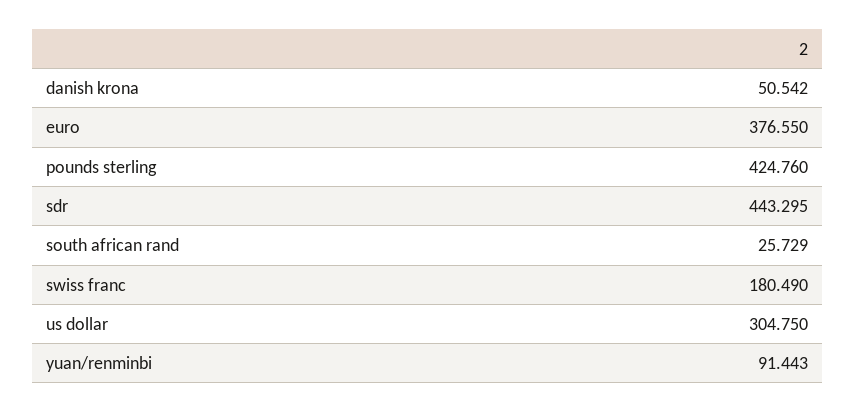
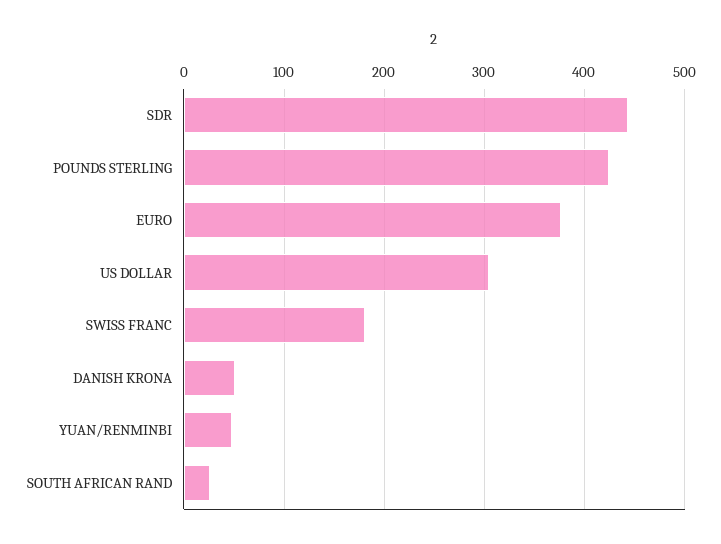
  {
    "danish krona": 50.542,
    "euro": 376.55,
    "pounds sterling": 424.76,
    "sdr": 443.295,
    "south african rand": 25.729,
    "swiss franc": 180.49,
    "us dollar": 304.75,
-   "yuan/renminbi": 91.443
+   "yuan/renminbi": 50
  }

